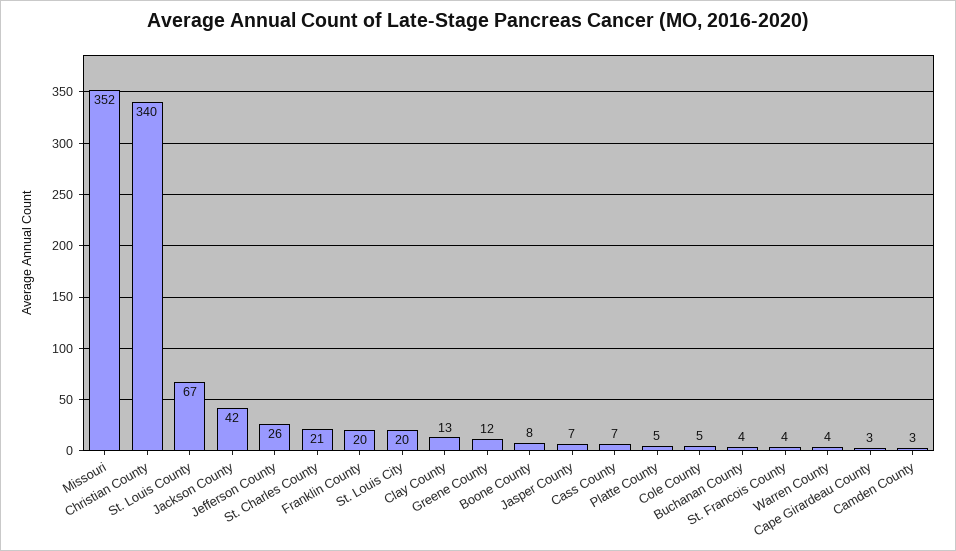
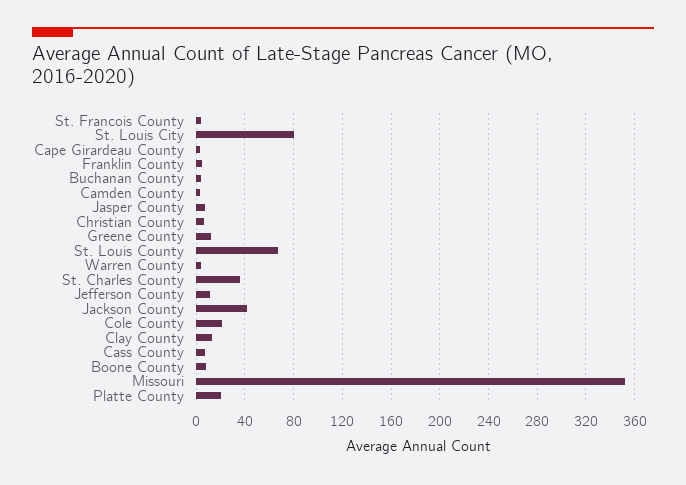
  {
    "Missouri": 352,
-   "Christian County": 340,
+   "Christian County": 5,
    "St. Louis County": 67,
    "Jackson County": 42,
-   "Jefferson County": 26,
+   "Jefferson County": 10,
-   "St. Charles County": 21,
+   "St. Charles County": 35,
-   "Franklin County": 20,
+   "Franklin County": 5,
-   "St. Louis City": 20,
+   "St. Louis City": 80,
    "Clay County": 13,
    "Greene County": 12,
    "Boone County": 8,
    "Jasper County": 7,
    "Cass County": 7,
-   "Platte County": 5,
+   "Platte County": 20,
-   "Cole County": 5,
+   "Cole County": 20,
    "Buchanan County": 4,
    "St. Francois County": 4,
    "Warren County": 4,
    "Cape Girardeau County": 3,
    "Camden County": 3
  }

